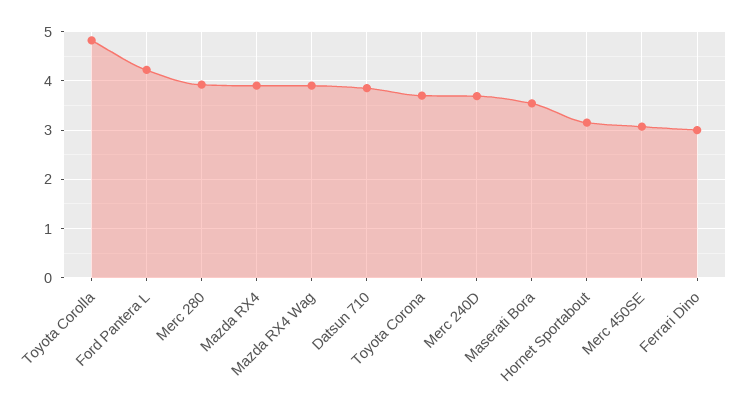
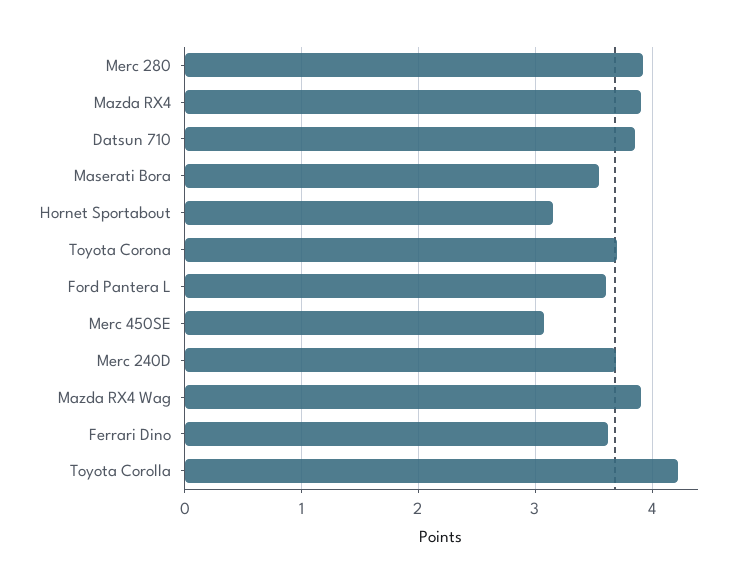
  {
-   "Toyota Corolla": 4.8,
+   "Toyota Corolla": 4.2,
-   "Ford Pantera L": 4.2,
+   "Ford Pantera L": 3.6,
    "Merc 280": 3.9,
    "Mazda RX4": 3.9,
    "Mazda RX4 Wag": 3.9,
    "Datsun 710": 3.9,
    "Toyota Corona": 3.7,
    "Merc 240D": 3.7,
    "Maserati Bora": 3.5,
    "Hornet Sportabout": 3.2,
    "Merc 450SE": 3.1,
-   "Ferrari Dino": 3
+   "Ferrari Dino": 3.6
  }

